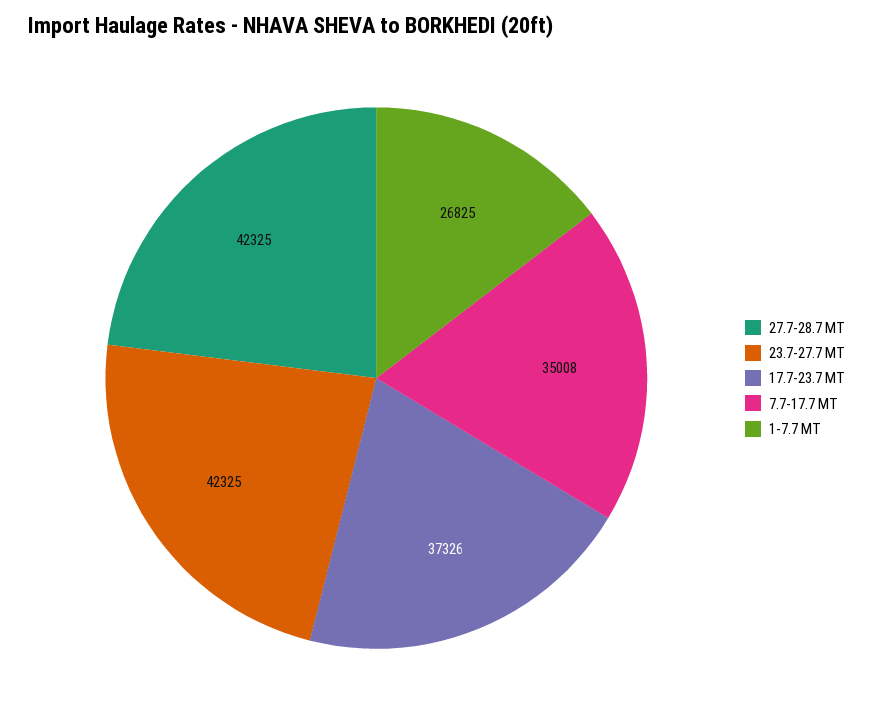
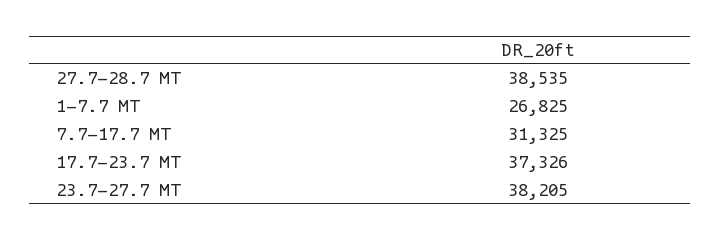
  {
-   "27.7-28.7 MT": 42325,
+   "27.7-28.7 MT": 38535,
-   "23.7-27.7 MT": 42325,
+   "23.7-27.7 MT": 38205,
    "17.7-23.7 MT": 37326,
-   "7.7-17.7 MT": 35008,
+   "7.7-17.7 MT": 31325,
    "1-7.7 MT": 26825
  }

